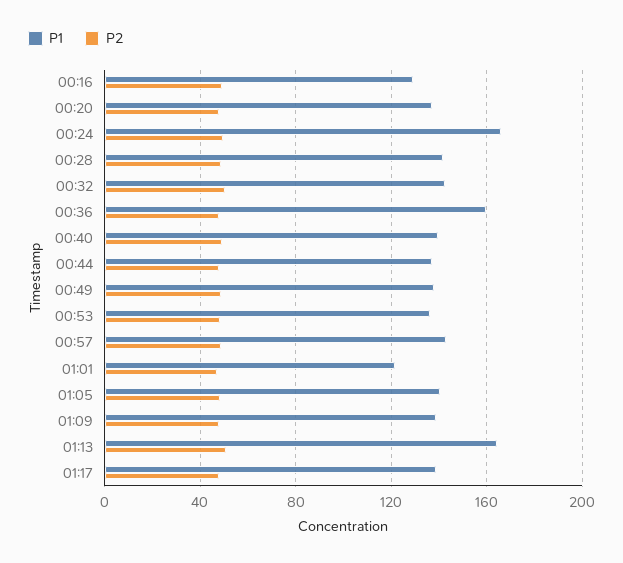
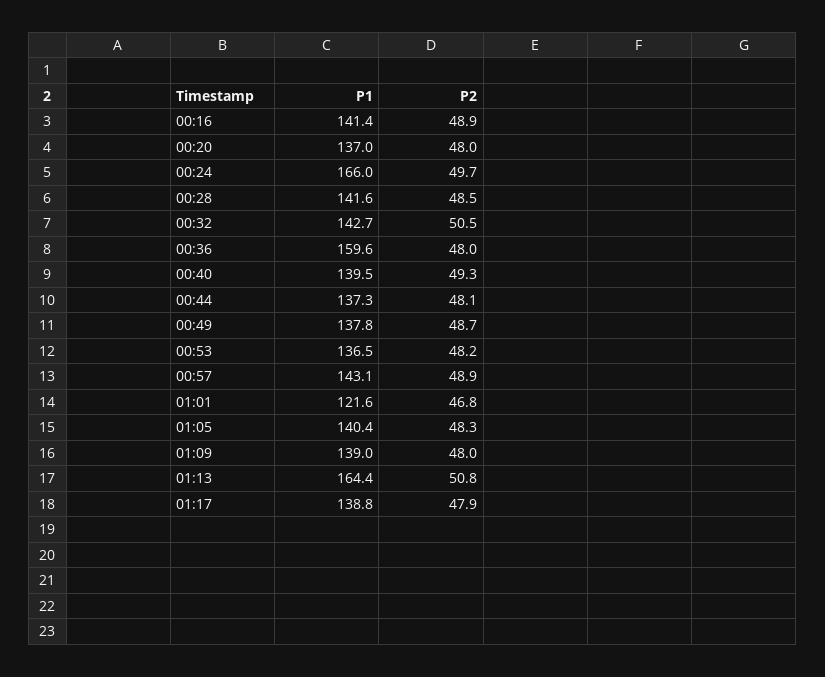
  {
    "P1": {
-     "00:16": 130,
+     "00:16": 141.4,
      "00:20": 137,
      "00:24": 166,
      "00:28": 141.6,
      "00:32": 142.7,
      "00:36": 159.6,
      "00:40": 139.5,
      "00:44": 137.3,
      "00:49": 137.8,
      "00:53": 136.5,
      "00:57": 143.1,
      "01:01": 121.6,
      "01:05": 140.4,
      "01:09": 139,
      "01:13": 164.4,
      "01:17": 138.8
    },
    "P2": {
      "00:16": 48.9,
      "00:20": 48,
      "00:24": 49.7,
      "00:28": 48.5,
      "00:32": 50.5,
      "00:36": 48,
      "00:40": 49.3,
      "00:44": 48.1,
      "00:49": 48.7,
      "00:53": 48.2,
      "00:57": 48.9,
      "01:01": 46.8,
      "01:05": 48.3,
      "01:09": 48,
      "01:13": 50.8,
      "01:17": 47.9
    }
  }

